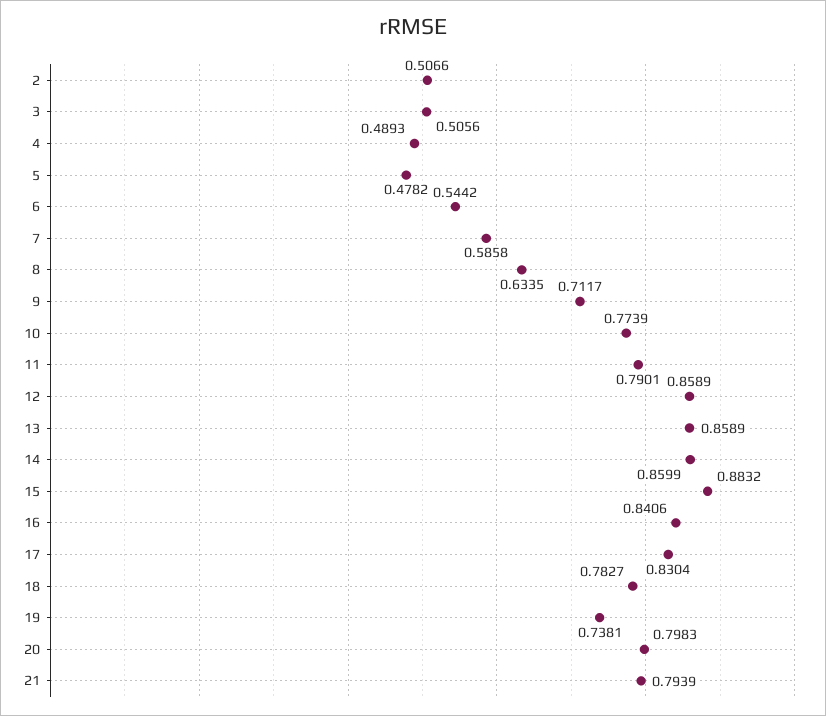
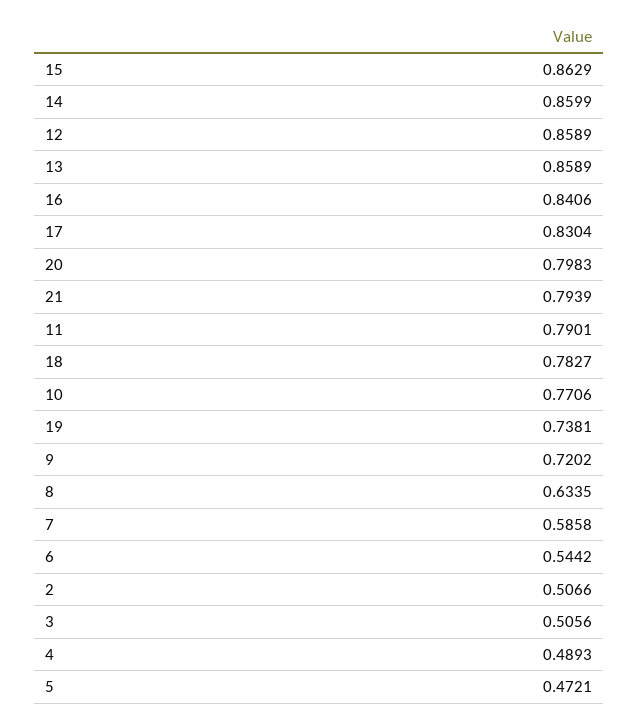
  {
    "2": 0.5066,
    "3": 0.5056,
    "4": 0.4893,
-   "5": 0.4782,
+   "5": 0.4721,
    "6": 0.5442,
    "7": 0.5858,
    "8": 0.6335,
-   "9": 0.7117,
+   "9": 0.7202,
-   "10": 0.7739,
+   "10": 0.7706,
    "11": 0.7901,
    "12": 0.8589,
    "13": 0.8589,
    "14": 0.8599,
-   "15": 0.8832,
+   "15": 0.8629,
    "16": 0.8406,
    "17": 0.8304,
    "18": 0.7827,
    "19": 0.7381,
    "20": 0.7983,
    "21": 0.7939
  }

